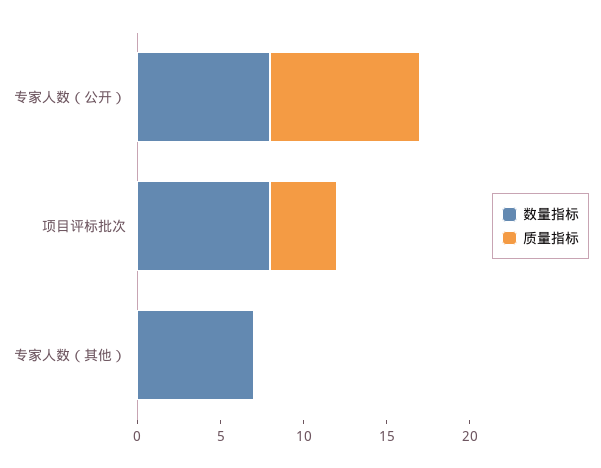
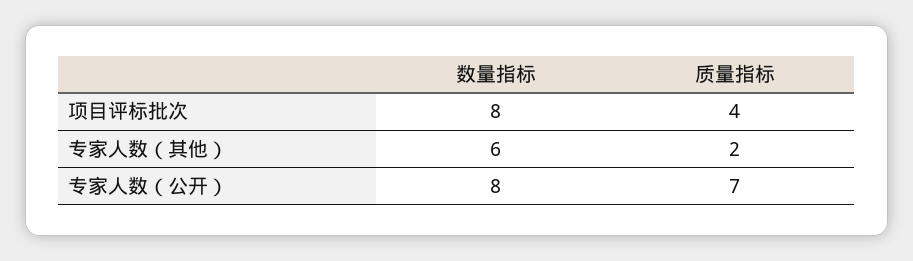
  {
    "数量指标": {
      "专家人数（公开）": 8,
      "项目评标批次": 8,
-     "专家人数（其他）": 7
+     "专家人数（其他）": 6
    },
    "质量指标": {
-     "专家人数（公开）": 9,
+     "专家人数（公开）": 7,
      "项目评标批次": 4,
-     "专家人数（其他）": 0
+     "专家人数（其他）": 2
    }
  }

